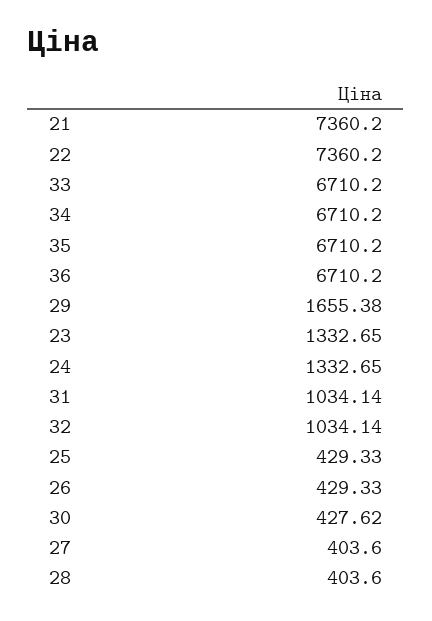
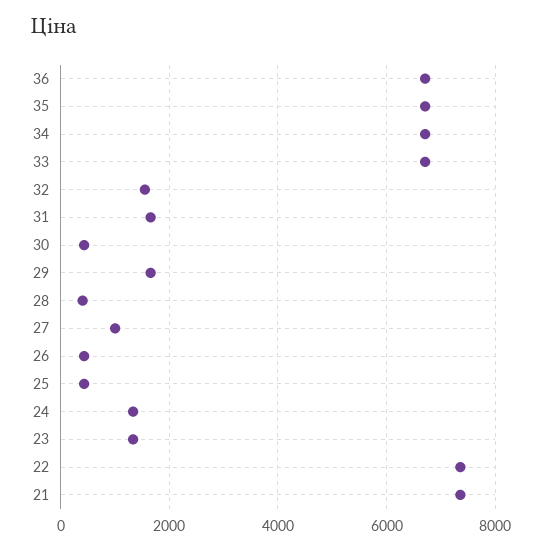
  {
    "21": 7360.2,
    "22": 7360.2,
    "33": 6710.2,
    "34": 6710.2,
    "35": 6710.2,
    "36": 6710.2,
    "29": 1655.38,
    "23": 1332.65,
    "24": 1332.65,
-   "31": 1034.14,
+   "31": 1600,
-   "32": 1034.14,
+   "32": 1600,
    "25": 429.33,
    "26": 429.33,
    "30": 427.62,
-   "27": 403.6,
+   "27": 1000,
    "28": 403.6
  }

